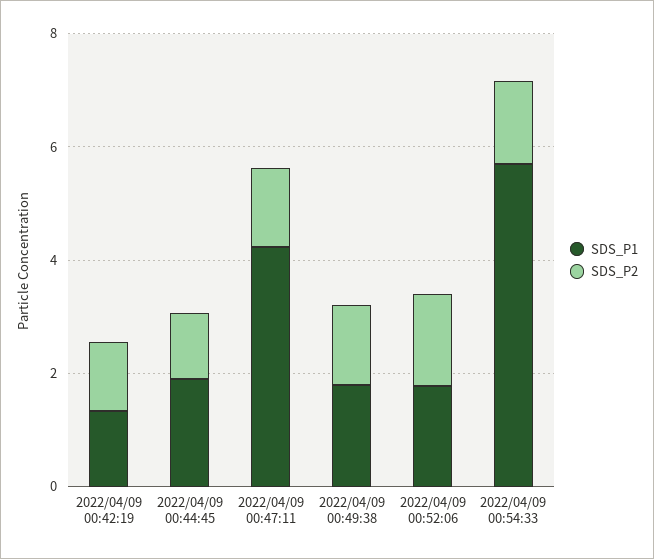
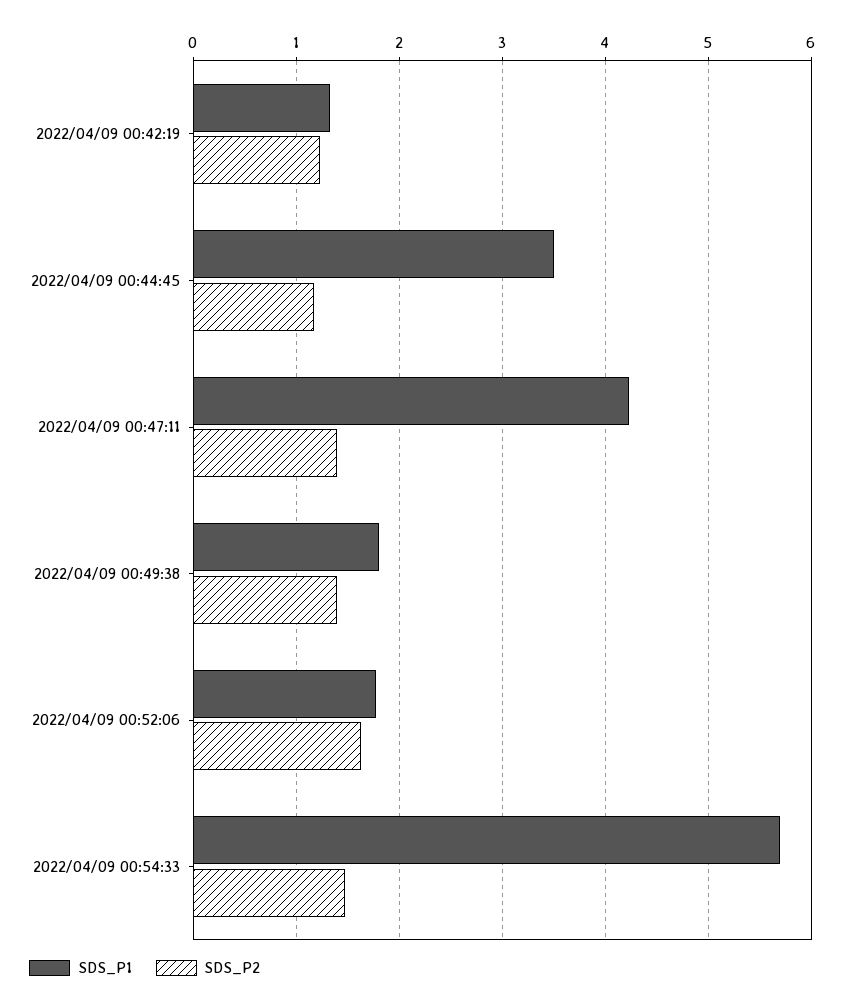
  {
    "SDS_P1": {
      "2022/04/09 00:42:19": 1.3,
-     "2022/04/09 00:44:45": 2,
+     "2022/04/09 00:44:45": 3.5,
      "2022/04/09 00:47:11": 4.2,
      "2022/04/09 00:49:38": 1.8,
      "2022/04/09 00:52:06": 1.8,
      "2022/04/09 00:54:33": 5.7
    },
    "SDS_P2": {
      "2022/04/09 00:42:19": 1.2,
      "2022/04/09 00:44:45": 1.2,
      "2022/04/09 00:47:11": 1.4,
      "2022/04/09 00:49:38": 1.4,
      "2022/04/09 00:52:06": 1.6,
      "2022/04/09 00:54:33": 1.5
    }
  }

